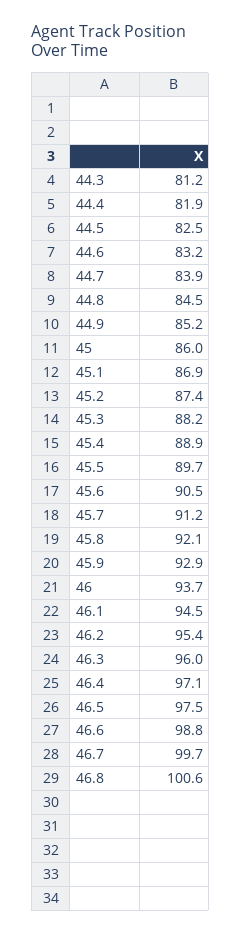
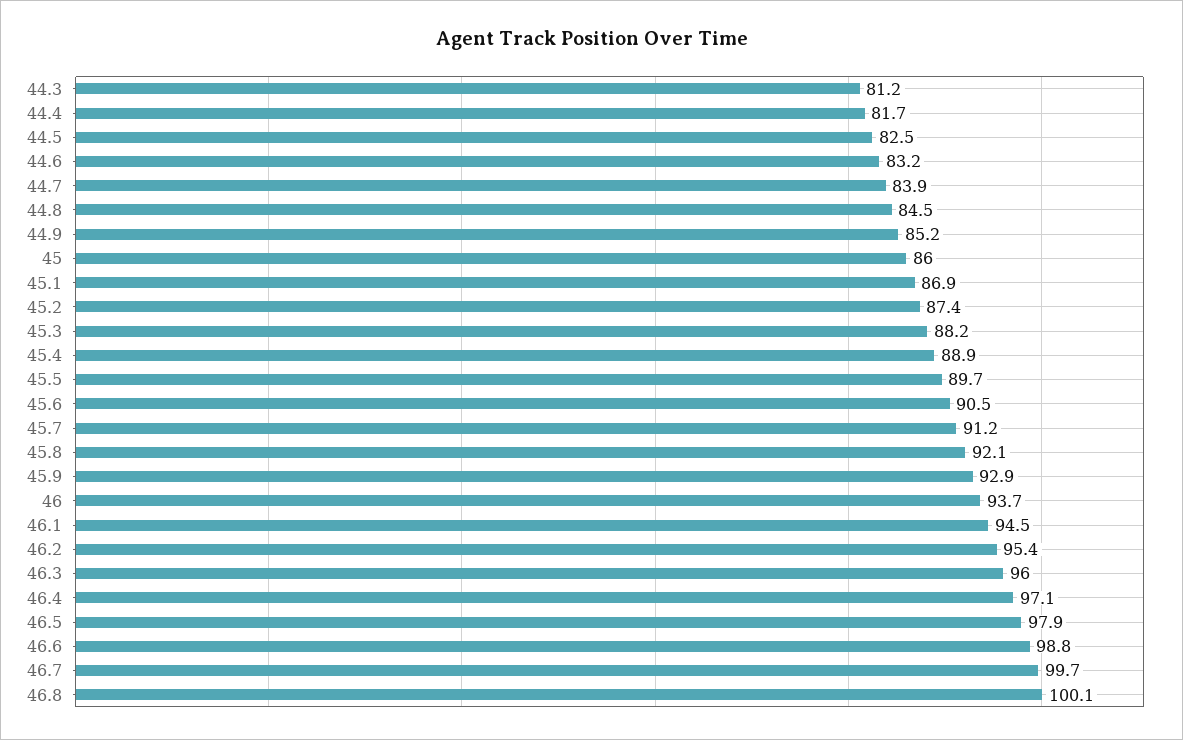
  {
    "44.3": 81.2,
-   "44.4": 81.9,
+   "44.4": 81.7,
    "44.5": 82.5,
    "44.6": 83.2,
    "44.7": 83.9,
    "44.8": 84.5,
    "44.9": 85.2,
    "45": 86,
    "45.1": 86.9,
    "45.2": 87.4,
    "45.3": 88.2,
    "45.4": 88.9,
    "45.5": 89.7,
    "45.6": 90.5,
    "45.7": 91.2,
    "45.8": 92.1,
    "45.9": 92.9,
    "46": 93.7,
    "46.1": 94.5,
    "46.2": 95.4,
    "46.3": 96,
    "46.4": 97.1,
-   "46.5": 97.5,
+   "46.5": 97.9,
    "46.6": 98.8,
    "46.7": 99.7,
-   "46.8": 100.6
+   "46.8": 100.1
  }

